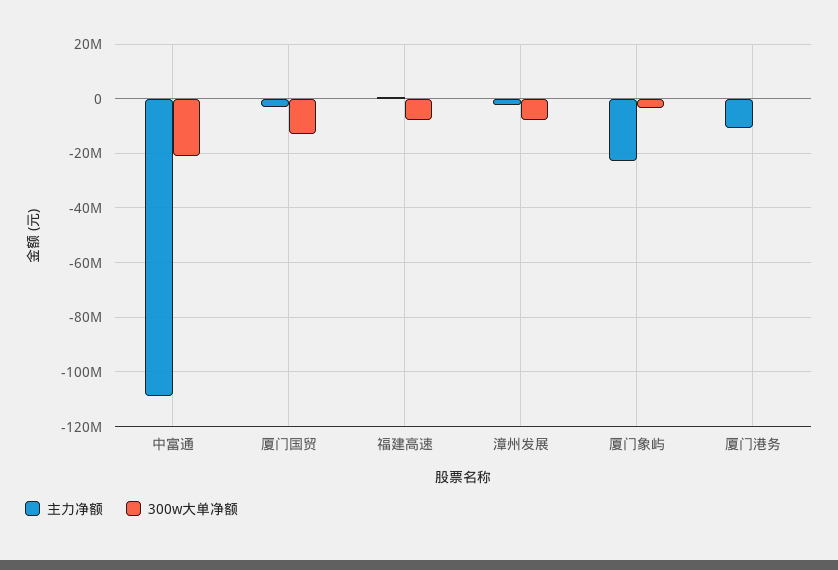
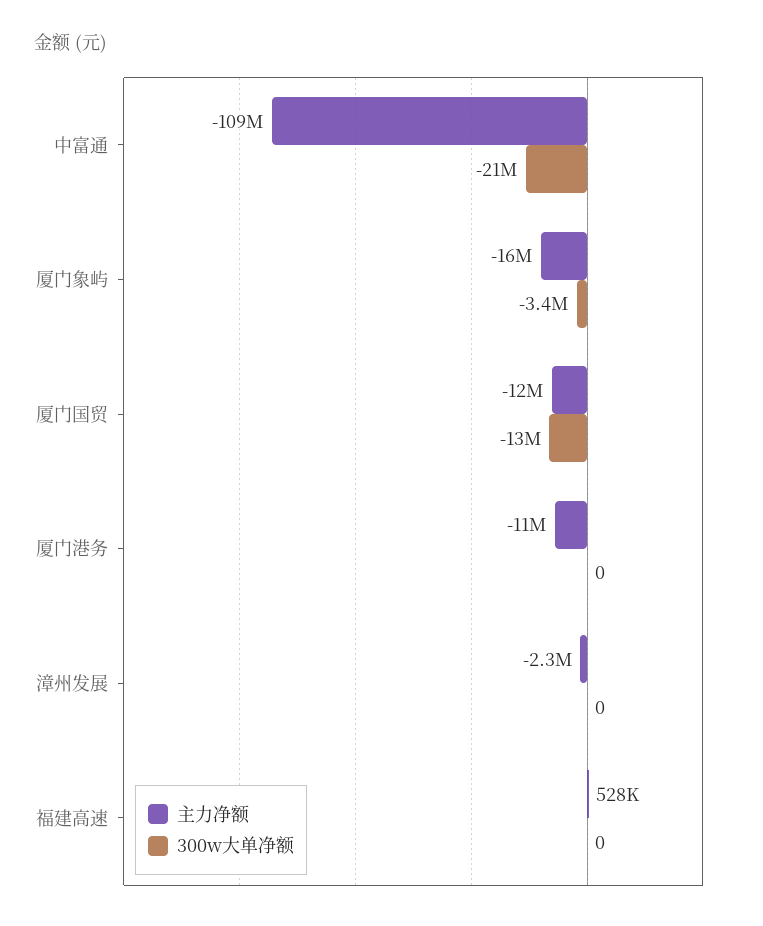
  {
    "主力净额": {
      "中富通": -109000000,
-     "厦门国贸": -2500000,
+     "厦门国贸": -12000000,
      "福建高速": 528000,
      "漳州发展": -2300000,
-     "厦门象屿": -22500000,
+     "厦门象屿": -16000000,
      "厦门港务": -11000000
    },
    "300w大单净额": {
      "中富通": -21000000,
      "厦门国贸": -13000000,
-     "福建高速": -7500000,
+     "福建高速": 0,
-     "漳州发展": -7500000,
+     "漳州发展": 0,
      "厦门象屿": -3400000,
      "厦门港务": 0
    }
  }

